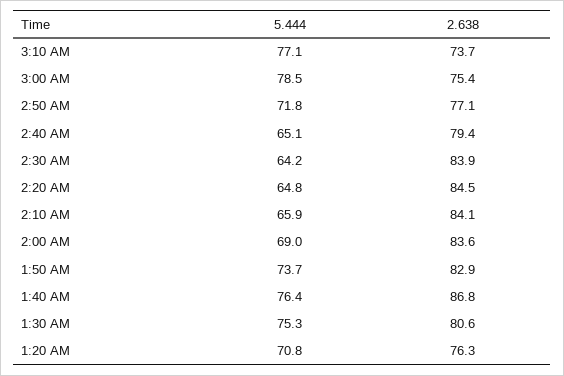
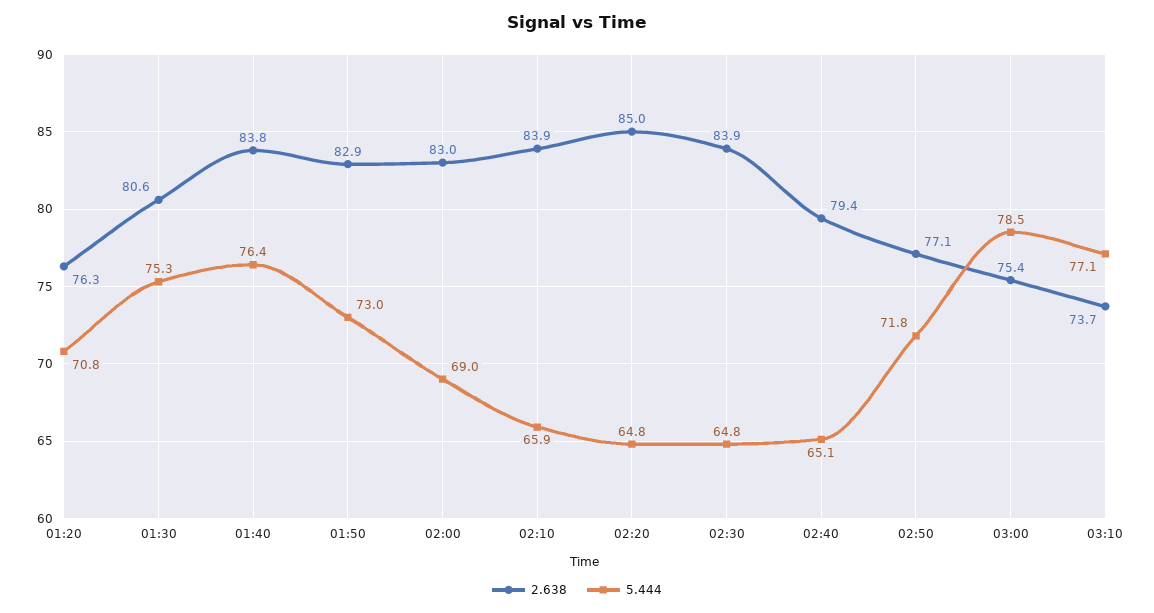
  {
    "5.444": {
      "3:10 AM": 77.1,
      "3:00 AM": 78.5,
      "2:50 AM": 71.8,
      "2:40 AM": 65.1,
-     "2:30 AM": 64.2,
+     "2:30 AM": 64.8,
      "2:20 AM": 64.8,
      "2:10 AM": 65.9,
      "2:00 AM": 69,
-     "1:50 AM": 73.7,
+     "1:50 AM": 73,
      "1:40 AM": 76.4,
      "1:30 AM": 75.3,
      "1:20 AM": 70.8
    },
    "2.638": {
      "3:10 AM": 73.7,
      "3:00 AM": 75.4,
      "2:50 AM": 77.1,
      "2:40 AM": 79.4,
      "2:30 AM": 83.9,
-     "2:20 AM": 84.5,
+     "2:20 AM": 85,
-     "2:10 AM": 84.1,
+     "2:10 AM": 83.9,
-     "2:00 AM": 83.6,
+     "2:00 AM": 83,
      "1:50 AM": 82.9,
-     "1:40 AM": 86.8,
+     "1:40 AM": 83.8,
      "1:30 AM": 80.6,
      "1:20 AM": 76.3
    }
  }

